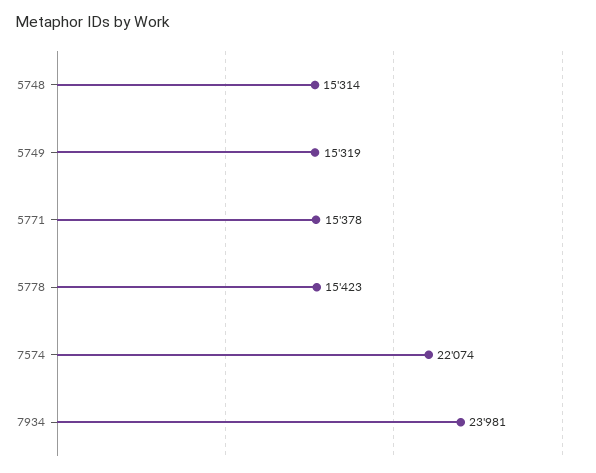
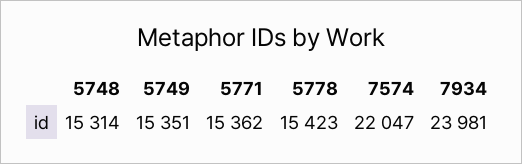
  {
    "5748": 15314,
-   "5749": 15319,
+   "5749": 15351,
-   "5771": 15378,
+   "5771": 15362,
    "5778": 15423,
-   "7574": 22074,
+   "7574": 22047,
    "7934": 23981
  }

